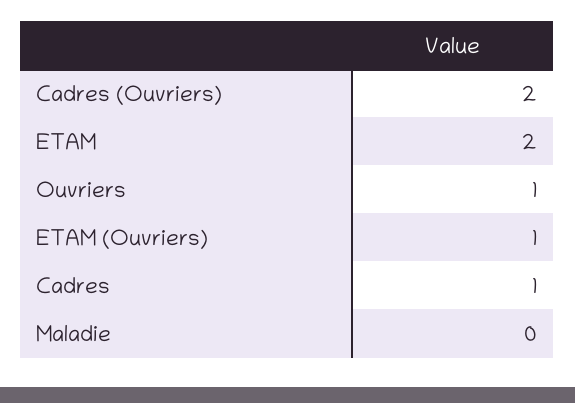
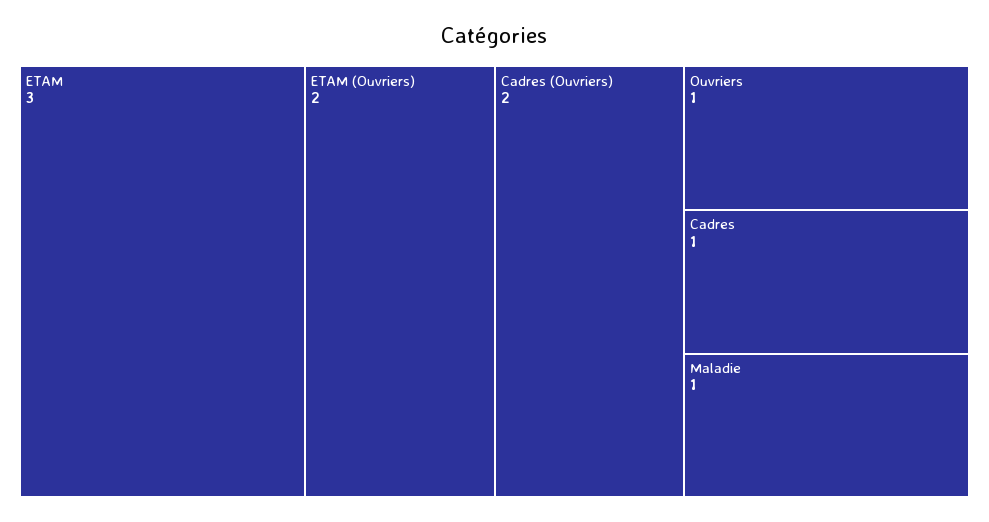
  {
    "Cadres (Ouvriers)": 2,
-   "ETAM": 2,
+   "ETAM": 3,
    "Ouvriers": 1,
-   "ETAM (Ouvriers)": 1,
+   "ETAM (Ouvriers)": 2,
    "Cadres": 1,
-   "Maladie": 0
+   "Maladie": 1
  }

